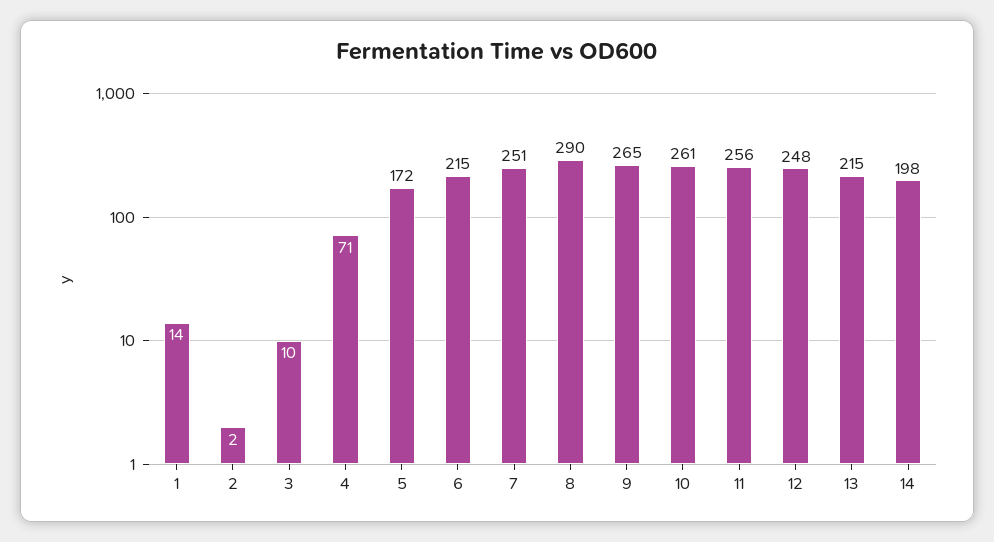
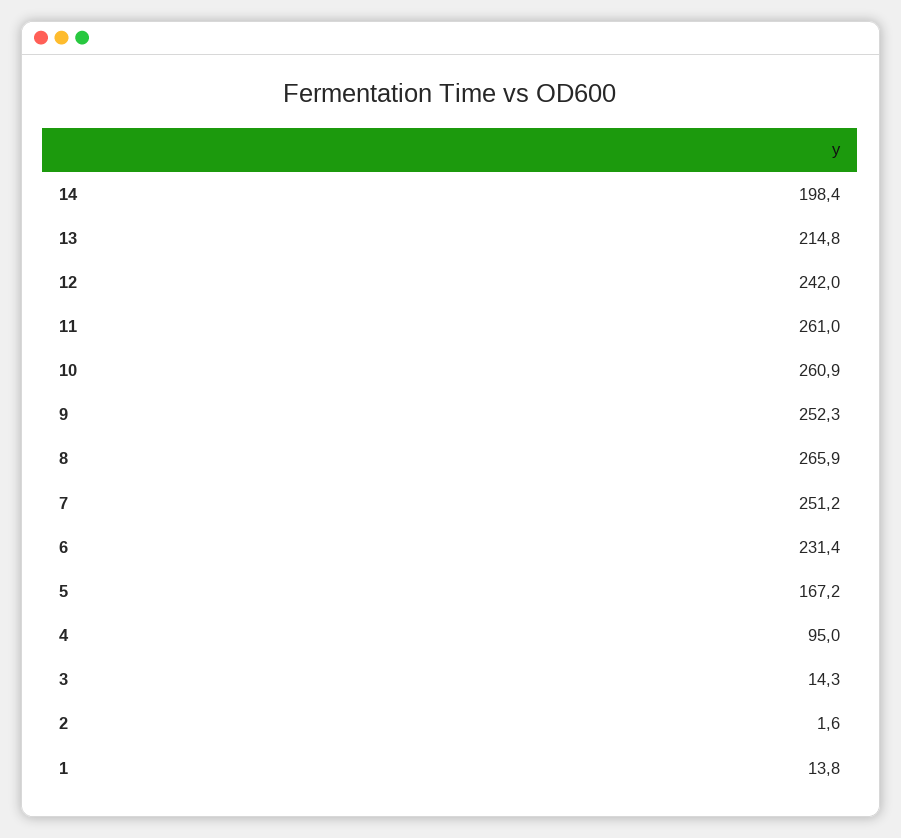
  {
    "1": 13.8,
    "2": 1.6,
-   "3": 10,
+   "3": 14.3,
-   "4": 71,
+   "4": 95,
-   "5": 172,
+   "5": 167.2,
-   "6": 215,
+   "6": 231.4,
    "7": 251.2,
-   "8": 290,
+   "8": 265.9,
-   "9": 265,
+   "9": 252.3,
    "10": 260.9,
-   "11": 256,
+   "11": 261,
-   "12": 248,
+   "12": 242,
    "13": 214.8,
    "14": 198.4
  }

